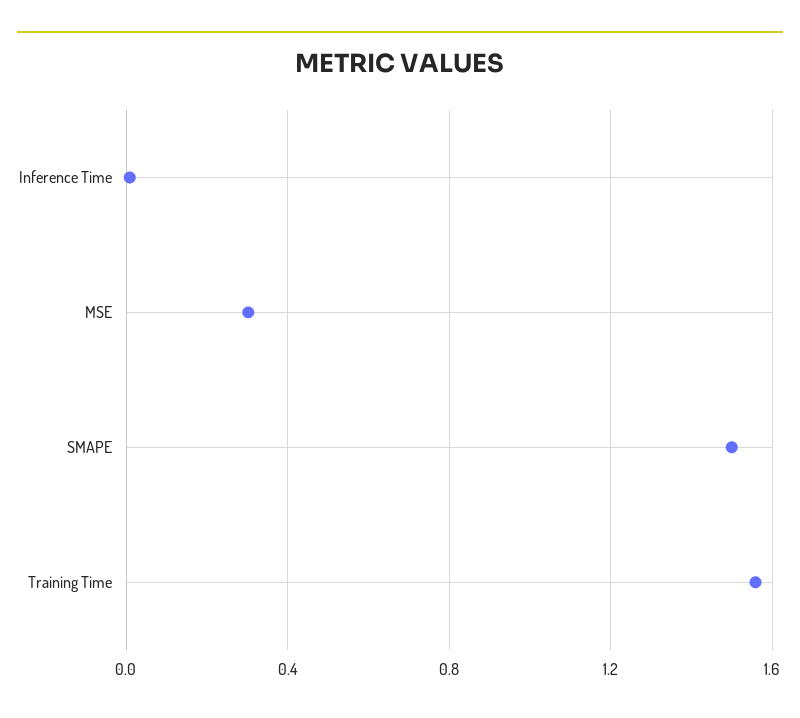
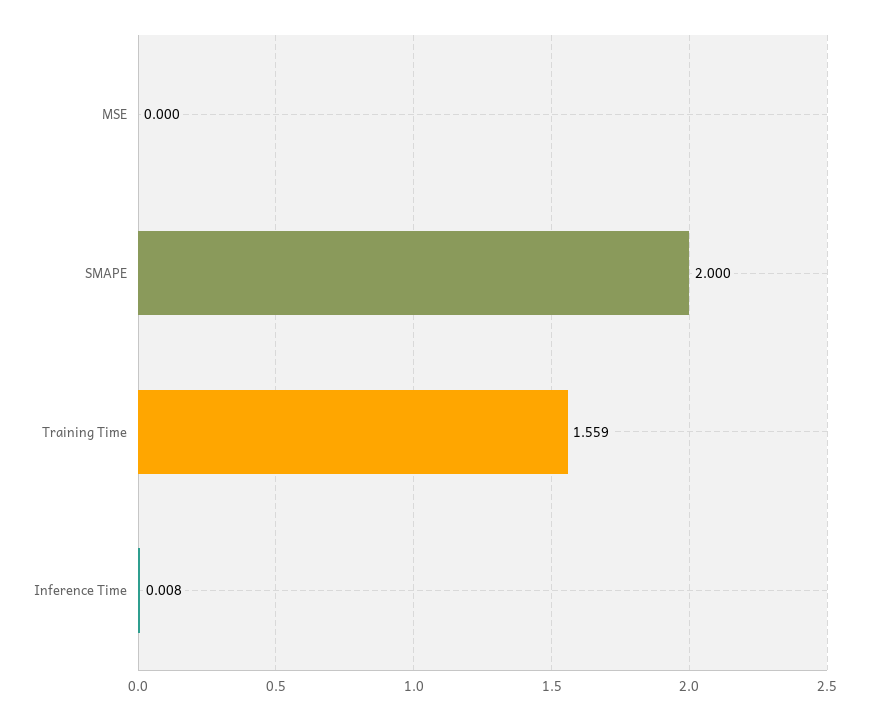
  {
    "Inference Time": 0.008,
-   "MSE": 0.3,
+   "MSE": 0,
-   "SMAPE": 1.5,
+   "SMAPE": 2,
    "Training Time": 1.559
  }

